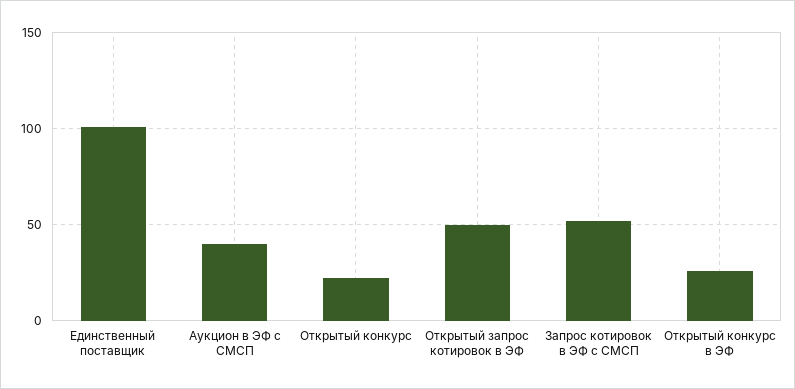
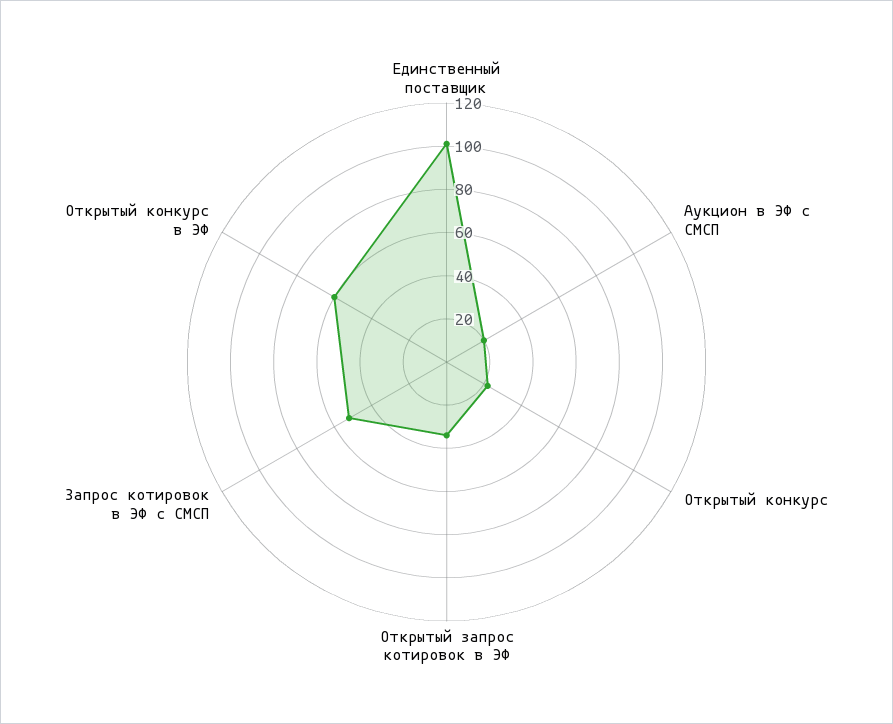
  {
    "Единственный поставщик": 100,
-   "Аукцион в ЭФ с СМСП": 40,
+   "Аукцион в ЭФ с СМСП": 20,
    "Открытый конкурс": 20,
-   "Открытый запрос котировок в ЭФ": 50,
+   "Открытый запрос котировок в ЭФ": 35,
    "Запрос котировок в ЭФ с СМСП": 50,
-   "Открытый конкурс в ЭФ": 25
+   "Открытый конкурс в ЭФ": 60
  }

